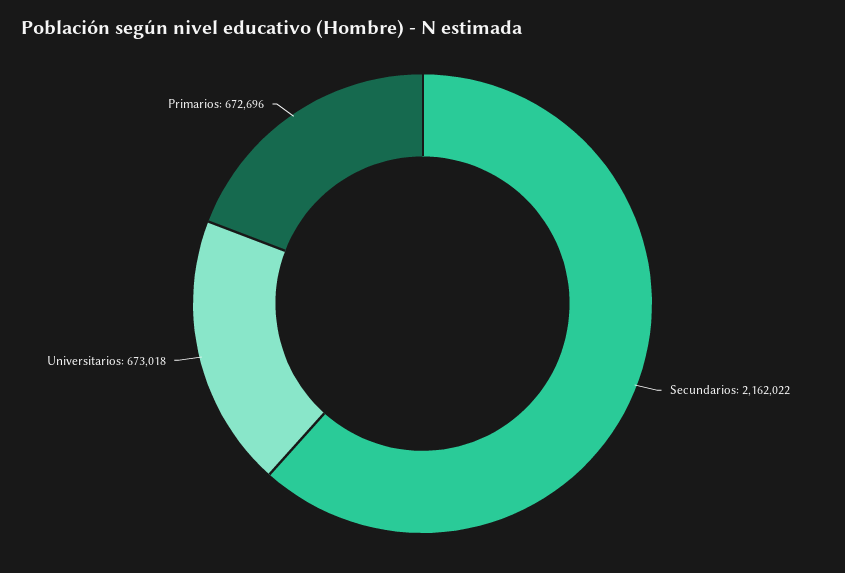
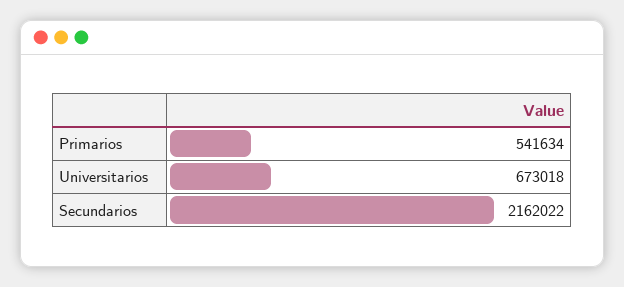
  {
    "Secundarios": 2162022,
    "Universitarios": 673018,
-   "Primarios": 672696
+   "Primarios": 541634
  }

